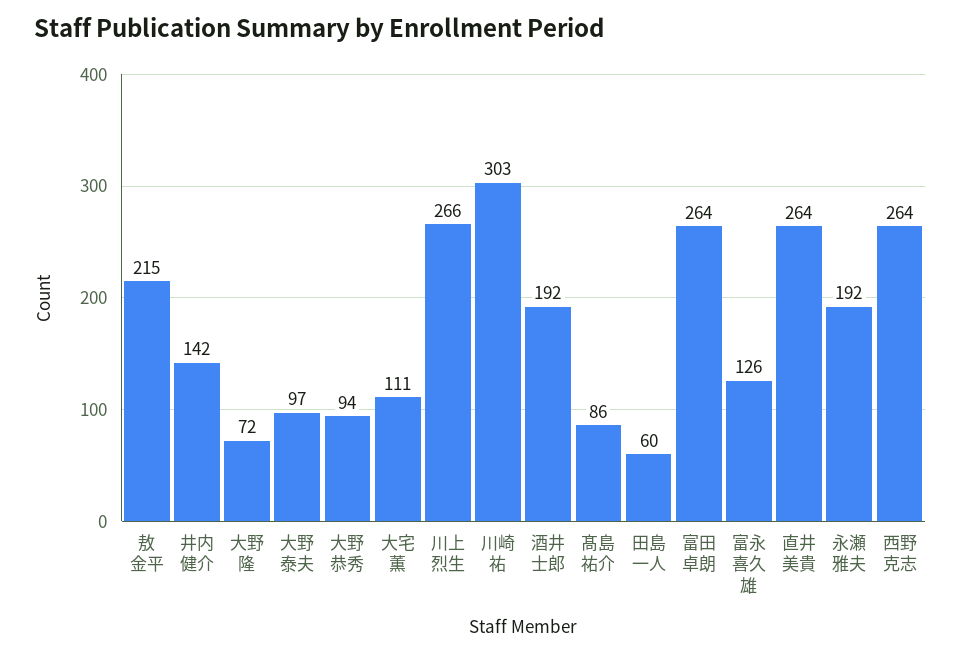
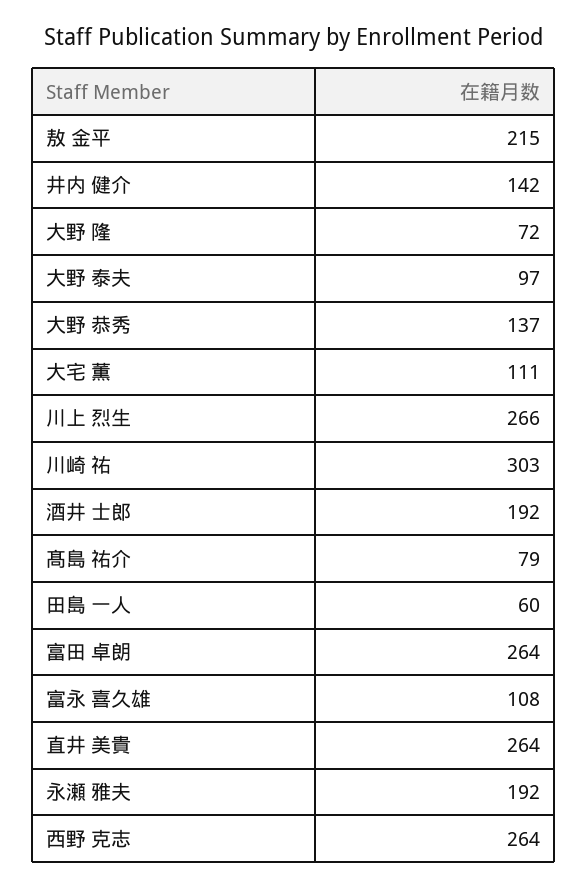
  {
    "敖 金平": 215,
    "井内 健介": 142,
    "大野 隆": 72,
    "大野 泰夫": 97,
-   "大野 恭秀": 94,
+   "大野 恭秀": 137,
    "大宅 薫": 111,
    "川上 烈生": 266,
    "川崎 祐": 303,
    "酒井 士郎": 192,
-   "髙島 祐介": 86,
+   "髙島 祐介": 79,
    "田島 一人": 60,
    "富田 卓朗": 264,
-   "富永 喜久雄": 126,
+   "富永 喜久雄": 108,
    "直井 美貴": 264,
    "永瀬 雅夫": 192,
    "西野 克志": 264
  }

